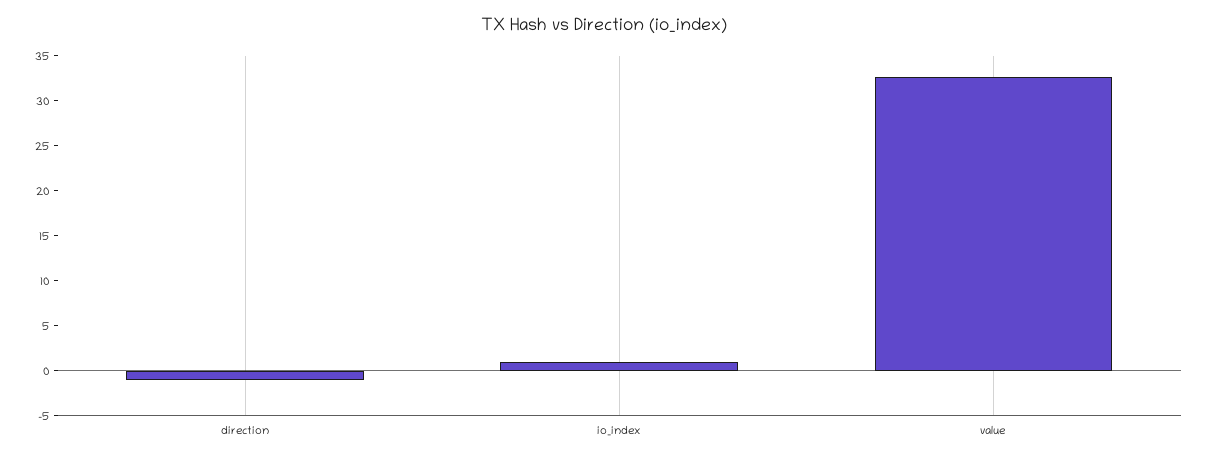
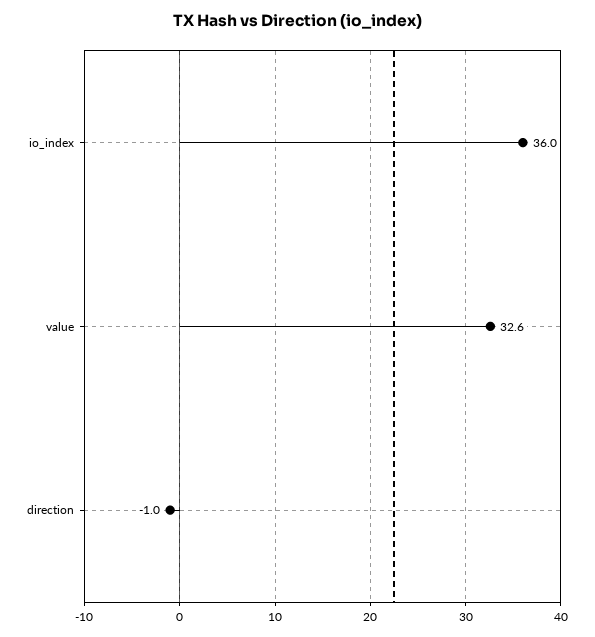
  {
    "direction": -1,
-   "io_index": 1,
+   "io_index": 36,
    "value": 32.6
  }

